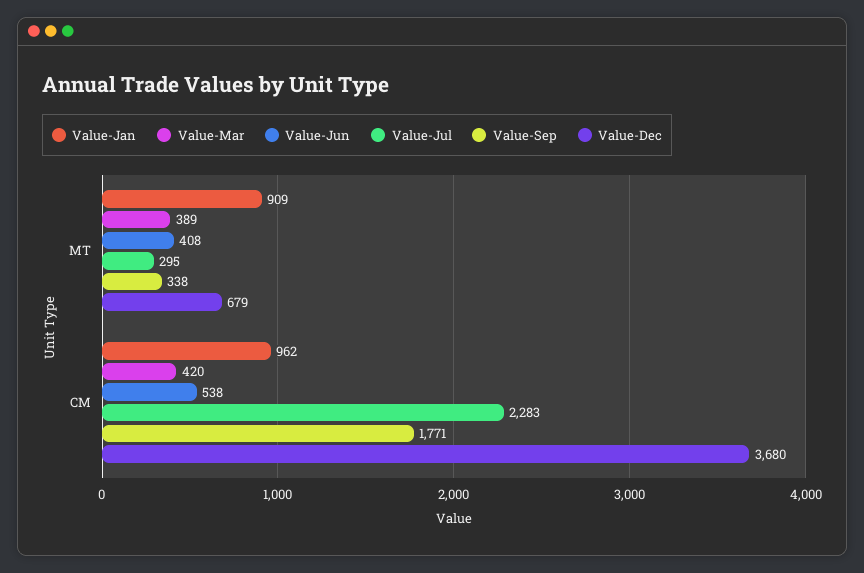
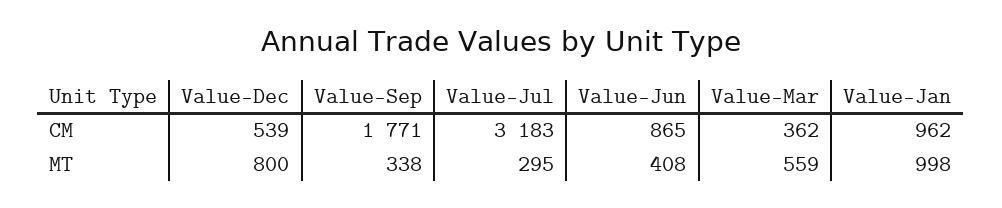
  {
    "Value-Jan": {
-     "MT": 909,
+     "MT": 998,
      "CM": 962
    },
    "Value-Mar": {
-     "MT": 389,
+     "MT": 559,
-     "CM": 420
+     "CM": 362
    },
    "Value-Jun": {
      "MT": 408,
-     "CM": 538
+     "CM": 865
    },
    "Value-Jul": {
      "MT": 295,
-     "CM": 2283
+     "CM": 3183
    },
    "Value-Sep": {
      "MT": 338,
      "CM": 1771
    },
    "Value-Dec": {
-     "MT": 679,
+     "MT": 800,
-     "CM": 3680
+     "CM": 539
    }
  }

